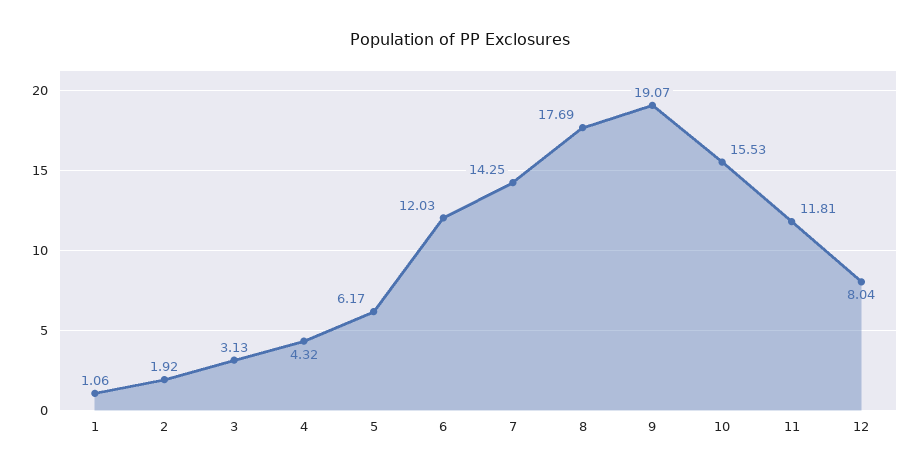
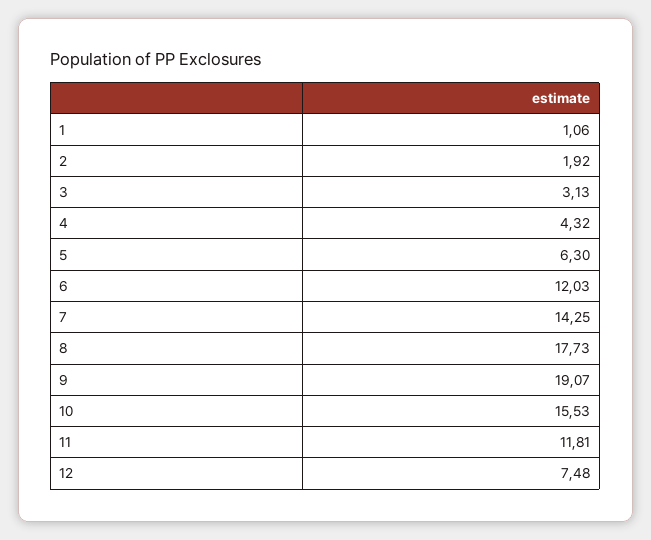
  {
    "1": 1.06,
    "2": 1.92,
    "3": 3.13,
    "4": 4.32,
-   "5": 6.17,
+   "5": 6.3,
    "6": 12.03,
    "7": 14.25,
-   "8": 17.69,
+   "8": 17.73,
    "9": 19.07,
    "10": 15.53,
    "11": 11.81,
-   "12": 8.04
+   "12": 7.48
  }

